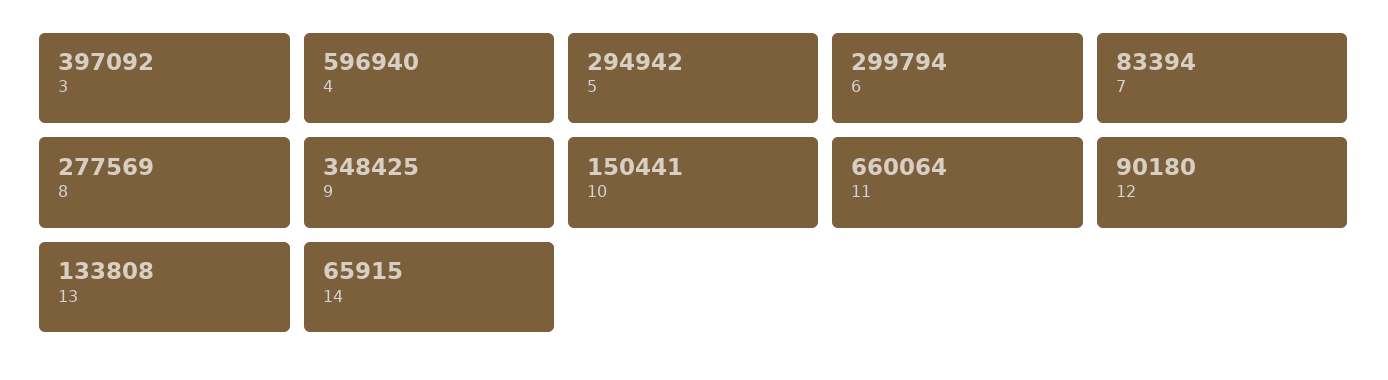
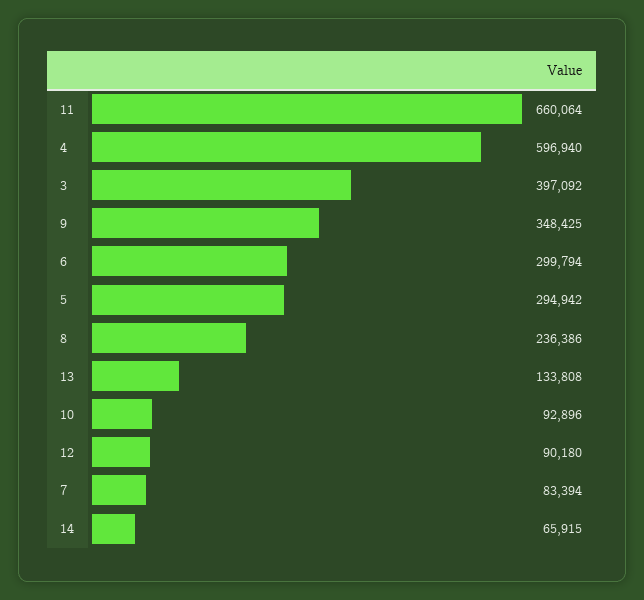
  {
    "3": 397092,
    "4": 596940,
    "5": 294942,
    "6": 299794,
    "7": 83394,
-   "8": 277569,
+   "8": 236386,
    "9": 348425,
-   "10": 150441,
+   "10": 92896,
    "11": 660064,
    "12": 90180,
    "13": 133808,
    "14": 65915
  }

